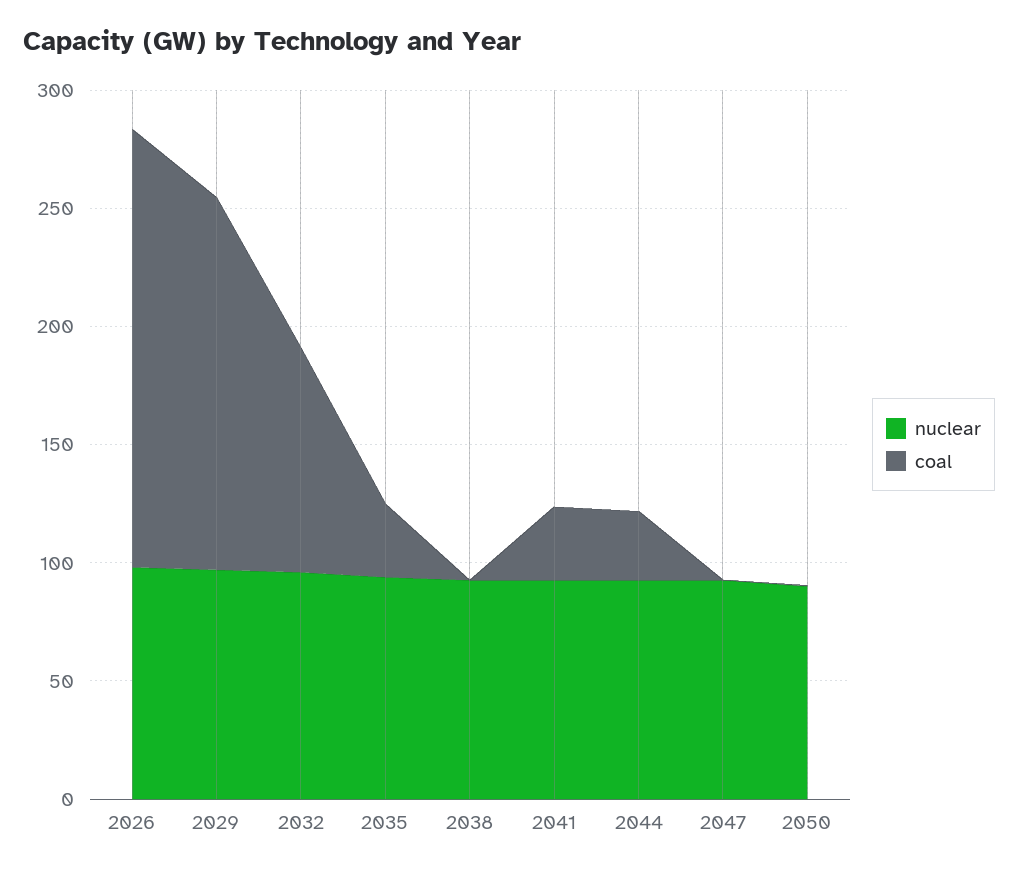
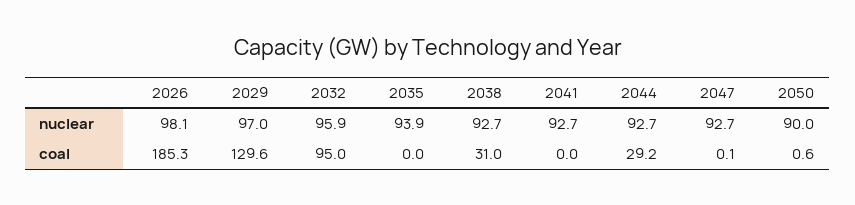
  {
    "nuclear": {
      "2026": 98.1,
      "2029": 97,
      "2032": 95.9,
      "2035": 93.9,
      "2038": 92.7,
      "2041": 92.7,
      "2044": 92.7,
      "2047": 92.7,
      "2050": 90
    },
    "coal": {
      "2026": 185.3,
-     "2029": 160,
+     "2029": 129.6,
      "2032": 95,
-     "2035": 30,
+     "2035": 0,
-     "2038": 0,
+     "2038": 31,
-     "2041": 30,
+     "2041": 0,
      "2044": 29.2,
      "2047": 0.1,
      "2050": 0.6
    }
  }

